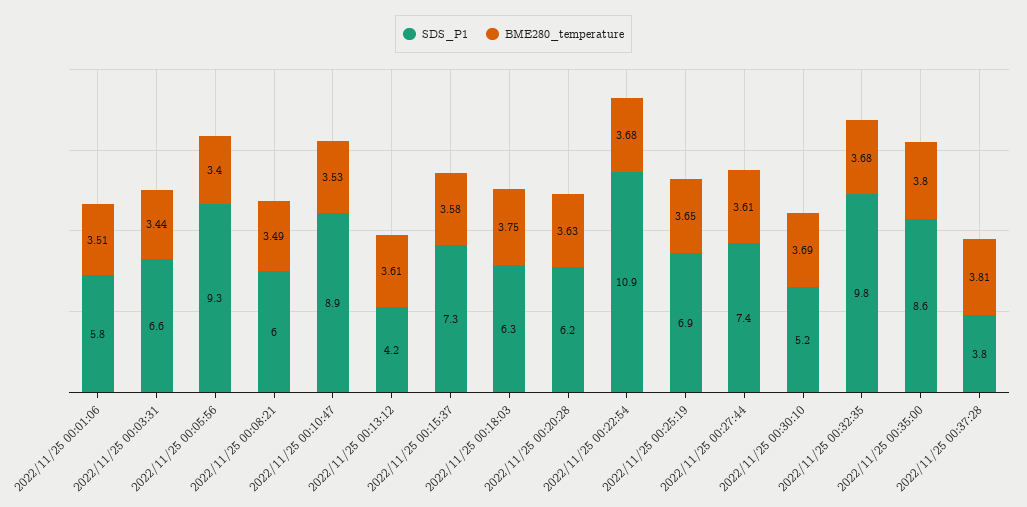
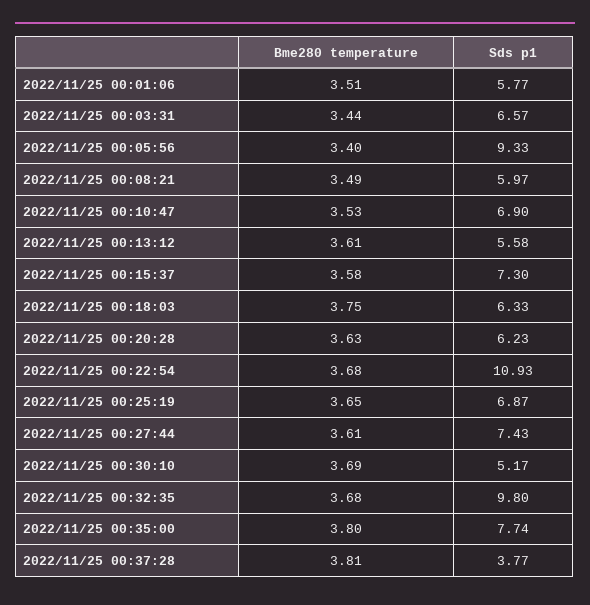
  {
    "SDS_P1": {
      "2022/11/25 00:01:06": 5.77,
      "2022/11/25 00:03:31": 6.57,
      "2022/11/25 00:05:56": 9.33,
      "2022/11/25 00:08:21": 5.97,
-     "2022/11/25 00:10:47": 8.9,
+     "2022/11/25 00:10:47": 6.9,
-     "2022/11/25 00:13:12": 4.2,
+     "2022/11/25 00:13:12": 5.58,
      "2022/11/25 00:15:37": 7.3,
      "2022/11/25 00:18:03": 6.33,
      "2022/11/25 00:20:28": 6.23,
      "2022/11/25 00:22:54": 10.93,
      "2022/11/25 00:25:19": 6.87,
      "2022/11/25 00:27:44": 7.43,
      "2022/11/25 00:30:10": 5.17,
      "2022/11/25 00:32:35": 9.8,
-     "2022/11/25 00:35:00": 8.6,
+     "2022/11/25 00:35:00": 7.74,
      "2022/11/25 00:37:28": 3.77
    },
    "BME280_temperature": {
      "2022/11/25 00:01:06": 3.51,
      "2022/11/25 00:03:31": 3.44,
      "2022/11/25 00:05:56": 3.4,
      "2022/11/25 00:08:21": 3.49,
      "2022/11/25 00:10:47": 3.53,
      "2022/11/25 00:13:12": 3.61,
      "2022/11/25 00:15:37": 3.58,
      "2022/11/25 00:18:03": 3.75,
      "2022/11/25 00:20:28": 3.63,
      "2022/11/25 00:22:54": 3.68,
      "2022/11/25 00:25:19": 3.65,
      "2022/11/25 00:27:44": 3.61,
      "2022/11/25 00:30:10": 3.69,
      "2022/11/25 00:32:35": 3.68,
      "2022/11/25 00:35:00": 3.8,
      "2022/11/25 00:37:28": 3.81
    }
  }

